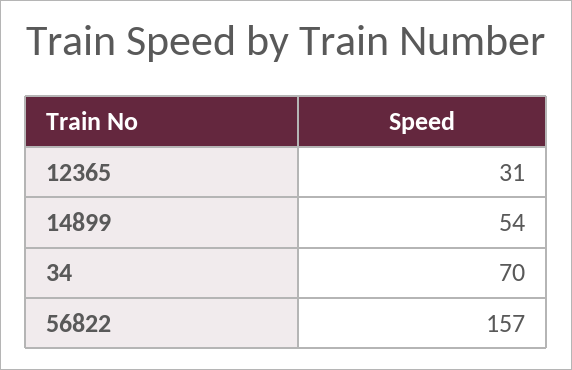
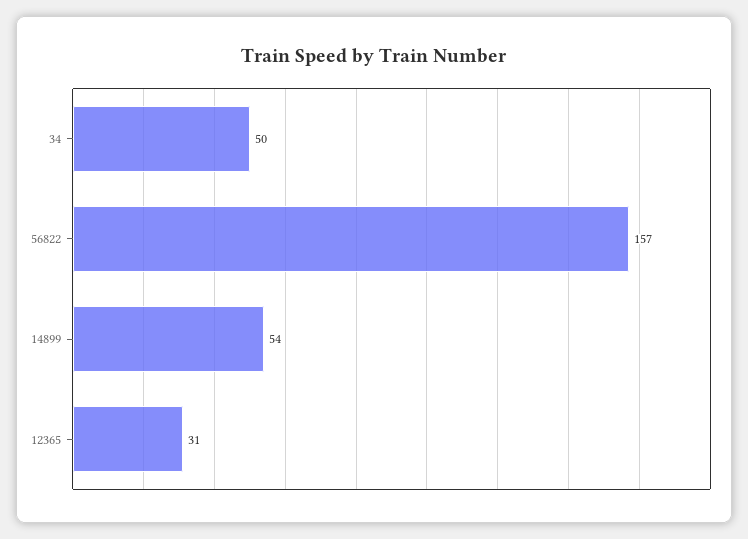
  {
    "12365": 31,
    "14899": 54,
-   "34": 70,
+   "34": 50,
    "56822": 157
  }

